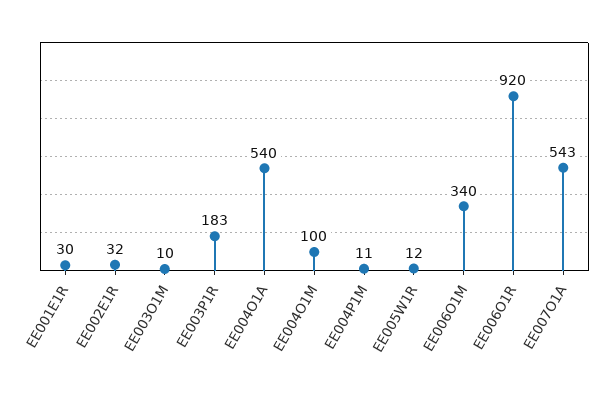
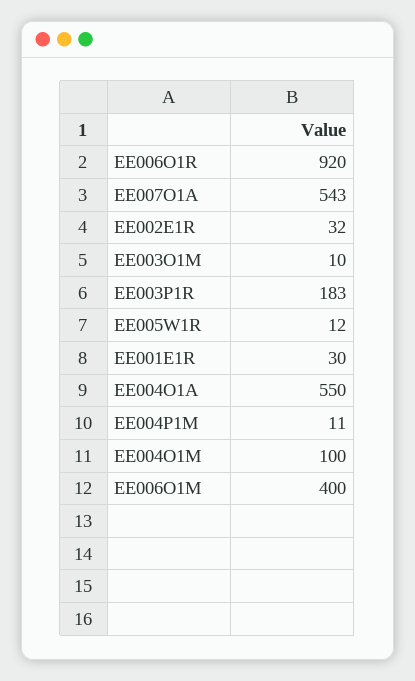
  {
    "EE001E1R": 30,
    "EE002E1R": 32,
    "EE003O1M": 10,
    "EE003P1R": 183,
-   "EE004O1A": 540,
+   "EE004O1A": 550,
    "EE004O1M": 100,
    "EE004P1M": 11,
    "EE005W1R": 12,
-   "EE006O1M": 340,
+   "EE006O1M": 400,
    "EE006O1R": 920,
    "EE007O1A": 543
  }

